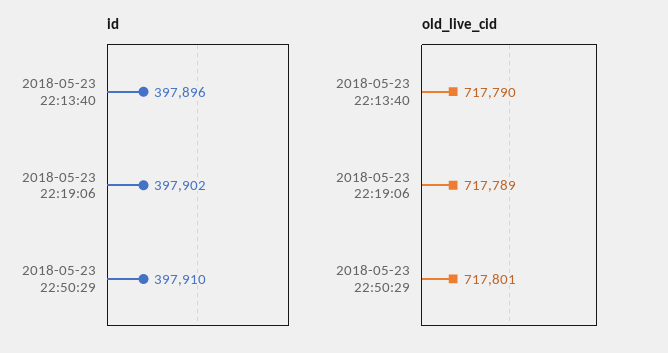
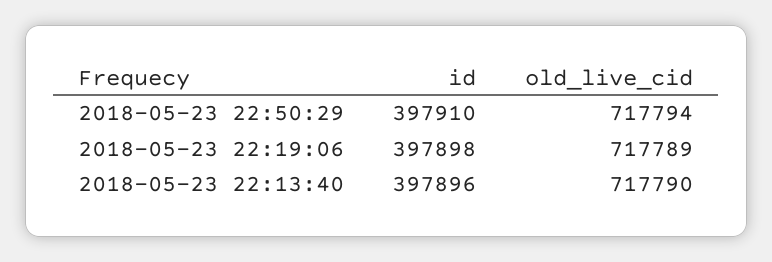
  {
    "id": {
      "2018-05-23 22:13:40": 397896,
-     "2018-05-23 22:19:06": 397902,
+     "2018-05-23 22:19:06": 397898,
      "2018-05-23 22:50:29": 397910
    },
    "old_live_cid": {
      "2018-05-23 22:13:40": 717790,
      "2018-05-23 22:19:06": 717789,
-     "2018-05-23 22:50:29": 717801
+     "2018-05-23 22:50:29": 717794
    }
  }

